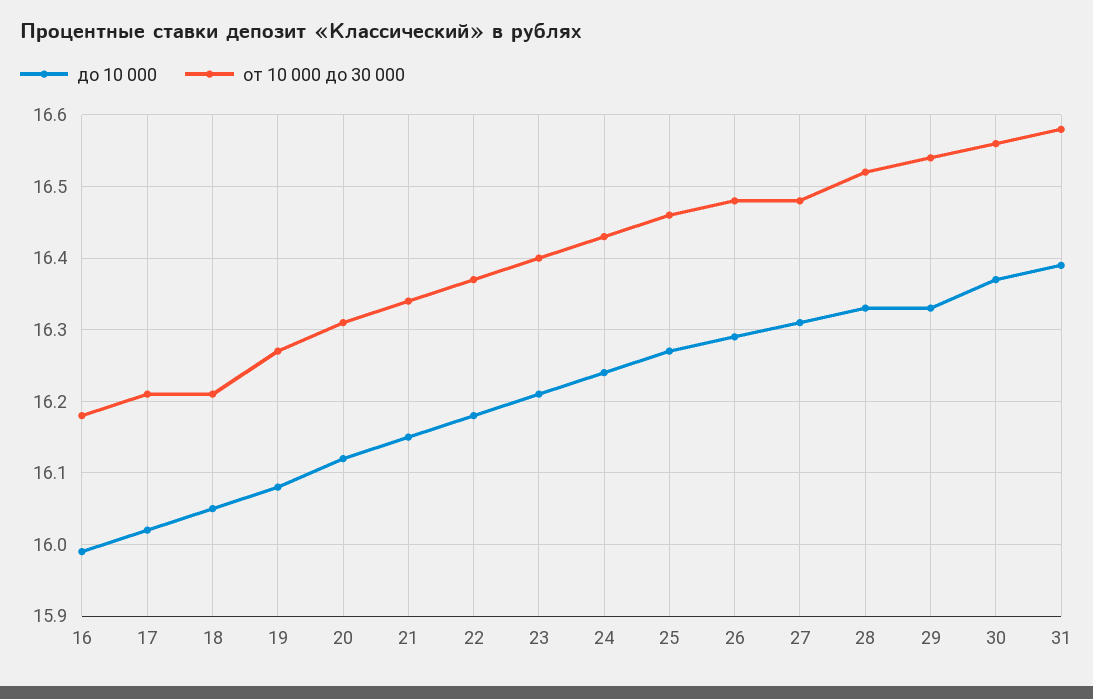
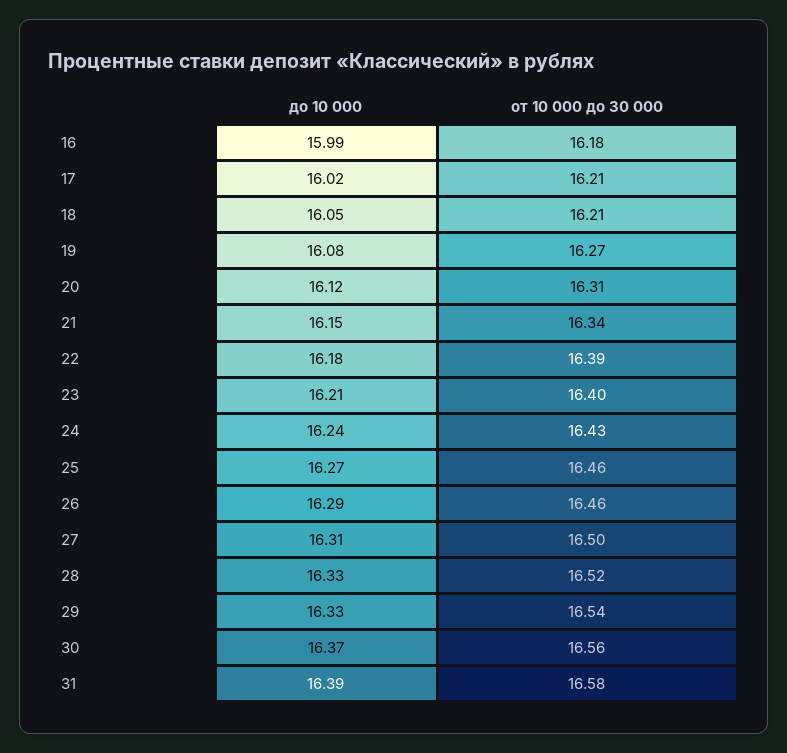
  {
    "до 10 000": {
      "16": 15.99,
      "17": 16.02,
      "18": 16.05,
      "19": 16.08,
      "20": 16.12,
      "21": 16.15,
      "22": 16.18,
      "23": 16.21,
      "24": 16.24,
      "25": 16.27,
      "26": 16.29,
      "27": 16.31,
      "28": 16.33,
      "29": 16.33,
      "30": 16.37,
      "31": 16.39
    },
    "от 10 000 до 30 000": {
      "16": 16.18,
      "17": 16.21,
      "18": 16.21,
      "19": 16.27,
      "20": 16.31,
      "21": 16.34,
-     "22": 16.37,
+     "22": 16.39,
      "23": 16.4,
      "24": 16.43,
      "25": 16.46,
-     "26": 16.48,
+     "26": 16.46,
-     "27": 16.48,
+     "27": 16.5,
      "28": 16.52,
      "29": 16.54,
      "30": 16.56,
      "31": 16.58
    }
  }

